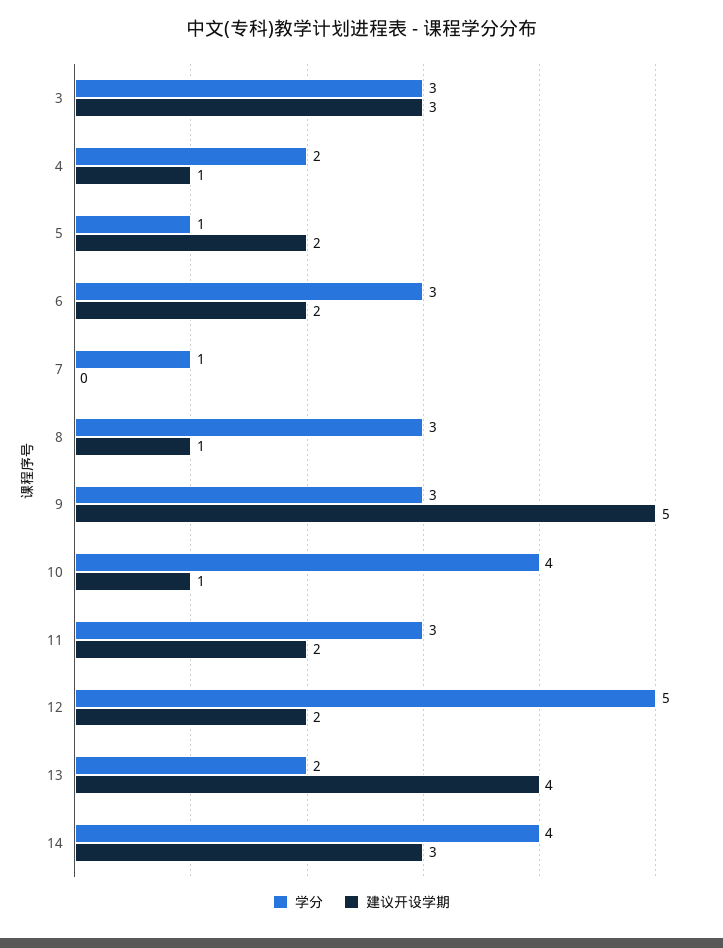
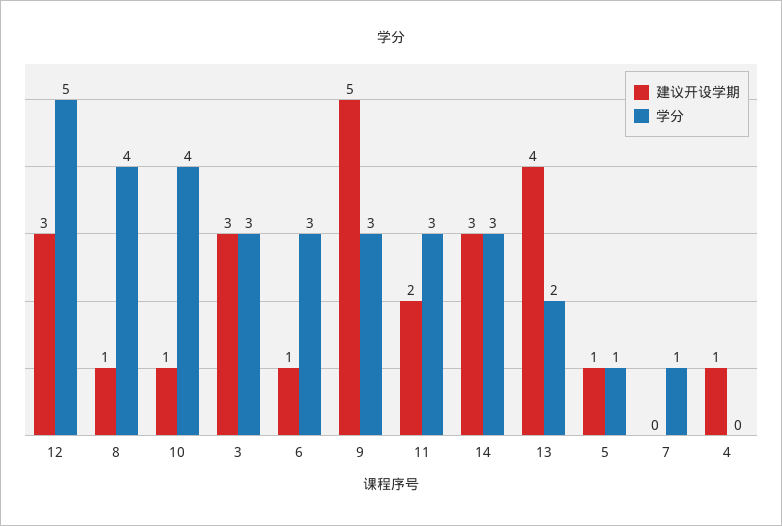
  {
    "学分": {
      "3": 3,
-     "4": 2,
+     "4": 0,
      "5": 1,
      "6": 3,
      "7": 1,
-     "8": 3,
+     "8": 4,
      "9": 3,
      "10": 4,
      "11": 3,
      "12": 5,
      "13": 2,
-     "14": 4
+     "14": 3
    },
    "建议开设学期": {
      "3": 3,
      "4": 1,
-     "5": 2,
+     "5": 1,
-     "6": 2,
+     "6": 1,
      "7": 0,
      "8": 1,
      "9": 5,
      "10": 1,
      "11": 2,
-     "12": 2,
+     "12": 3,
      "13": 4,
      "14": 3
    }
  }

